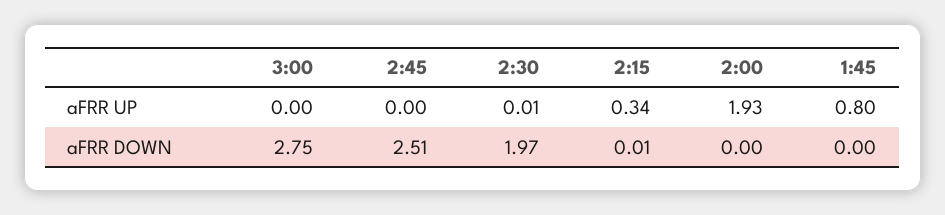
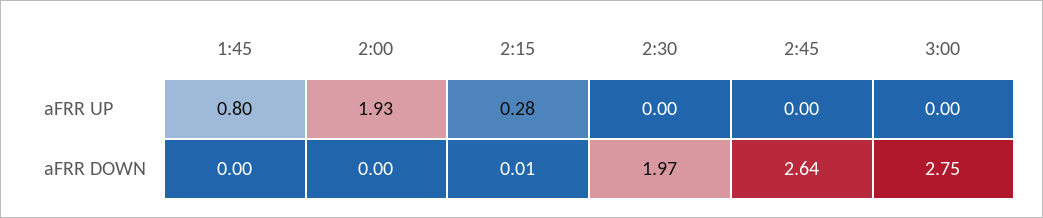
  {
    "3:00": {
      "aFRR UP": 0,
      "aFRR DOWN": 2.75
    },
    "2:45": {
      "aFRR UP": 0,
-     "aFRR DOWN": 2.51
+     "aFRR DOWN": 2.64
    },
    "2:30": {
-     "aFRR UP": 0.01,
+     "aFRR UP": 0,
      "aFRR DOWN": 1.97
    },
    "2:15": {
-     "aFRR UP": 0.34,
+     "aFRR UP": 0.28,
      "aFRR DOWN": 0.01
    },
    "2:00": {
      "aFRR UP": 1.93,
      "aFRR DOWN": 0
    },
    "1:45": {
      "aFRR UP": 0.8,
      "aFRR DOWN": 0
    }
  }

